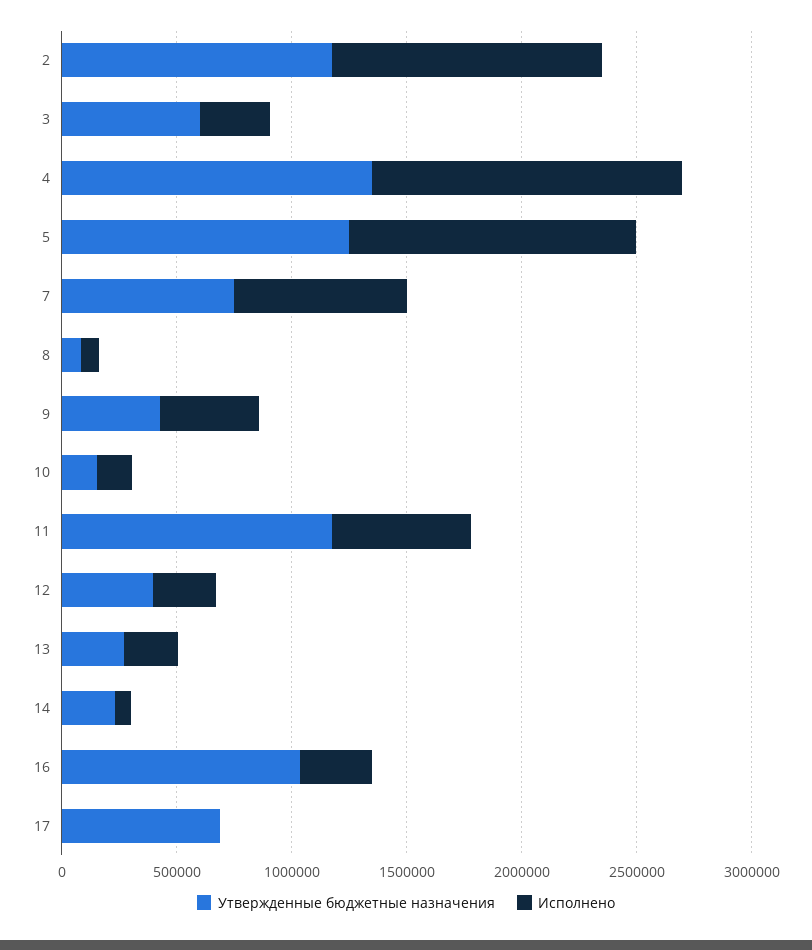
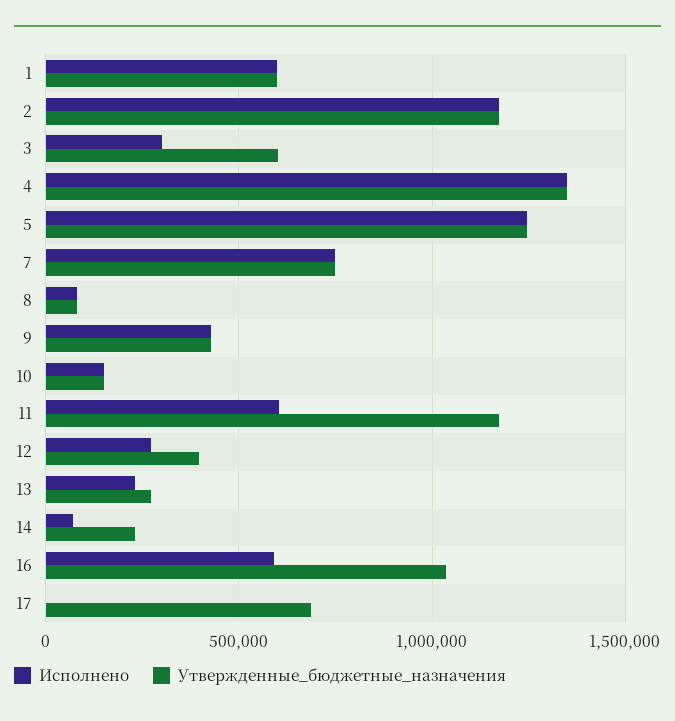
  {
    "Утвержденные бюджетные назначения": {
      "2": 1150000,
      "3": 600000,
      "4": 1350000,
      "5": 1250000,
      "7": 750000,
      "8": 100000,
      "9": 450000,
      "10": 150000,
      "11": 1150000,
      "12": 400000,
      "13": 250000,
      "14": 250000,
      "16": 1050000,
-     "17": 700000
+     "17": 700000,
+     "1": 600000
    },
    "Исполнено": {
      "2": 1150000,
      "3": 300000,
      "4": 1350000,
      "5": 1250000,
      "7": 750000,
      "8": 100000,
      "9": 450000,
      "10": 150000,
      "11": 600000,
      "12": 250000,
      "13": 250000,
      "14": 50000,
-     "16": 300000,
+     "16": 600000,
-     "17": 0
+     "17": 0,
+     "1": 600000
    }
  }

